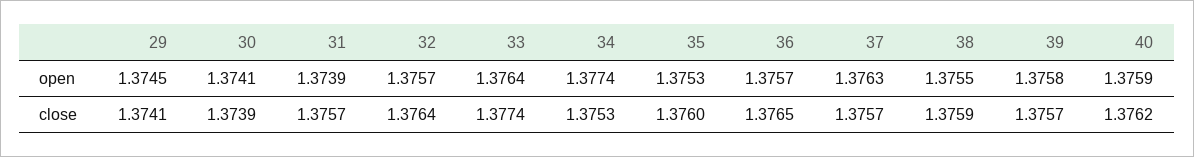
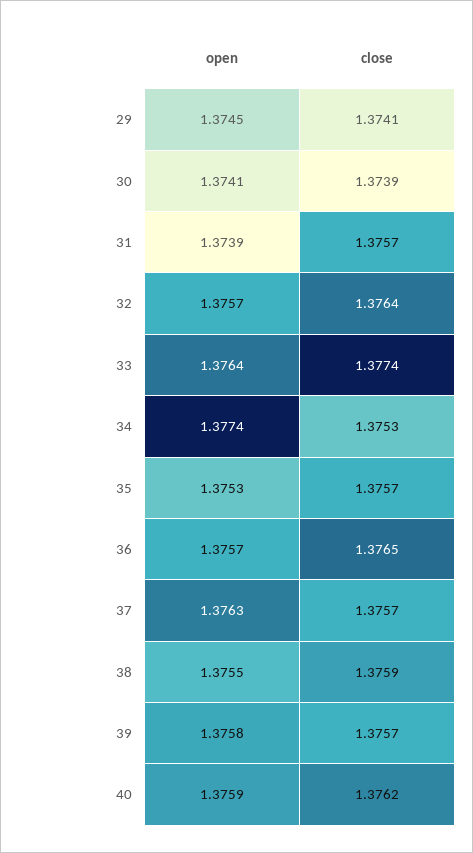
  {
    "29": {
      "open": 1.3745,
      "close": 1.3741
    },
    "30": {
      "open": 1.3741,
      "close": 1.3739
    },
    "31": {
      "open": 1.3739,
      "close": 1.3757
    },
    "32": {
      "open": 1.3757,
      "close": 1.3764
    },
    "33": {
      "open": 1.3764,
      "close": 1.3774
    },
    "34": {
      "open": 1.3774,
      "close": 1.3753
    },
    "35": {
      "open": 1.3753,
-     "close": 1.376
+     "close": 1.3757
    },
    "36": {
      "open": 1.3757,
      "close": 1.3765
    },
    "37": {
      "open": 1.3763,
      "close": 1.3757
    },
    "38": {
      "open": 1.3755,
      "close": 1.3759
    },
    "39": {
      "open": 1.3758,
      "close": 1.3757
    },
    "40": {
      "open": 1.3759,
      "close": 1.3762
    }
  }

